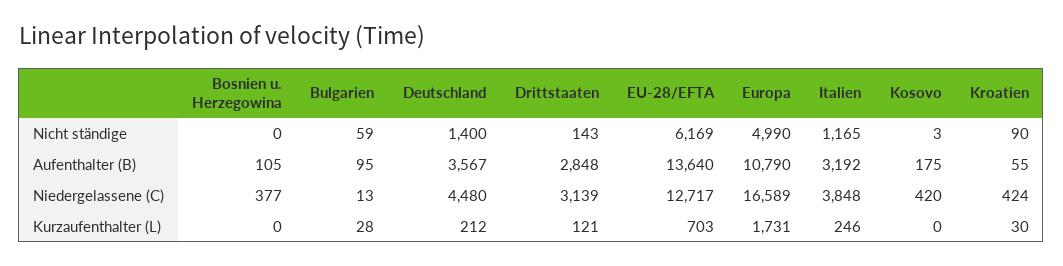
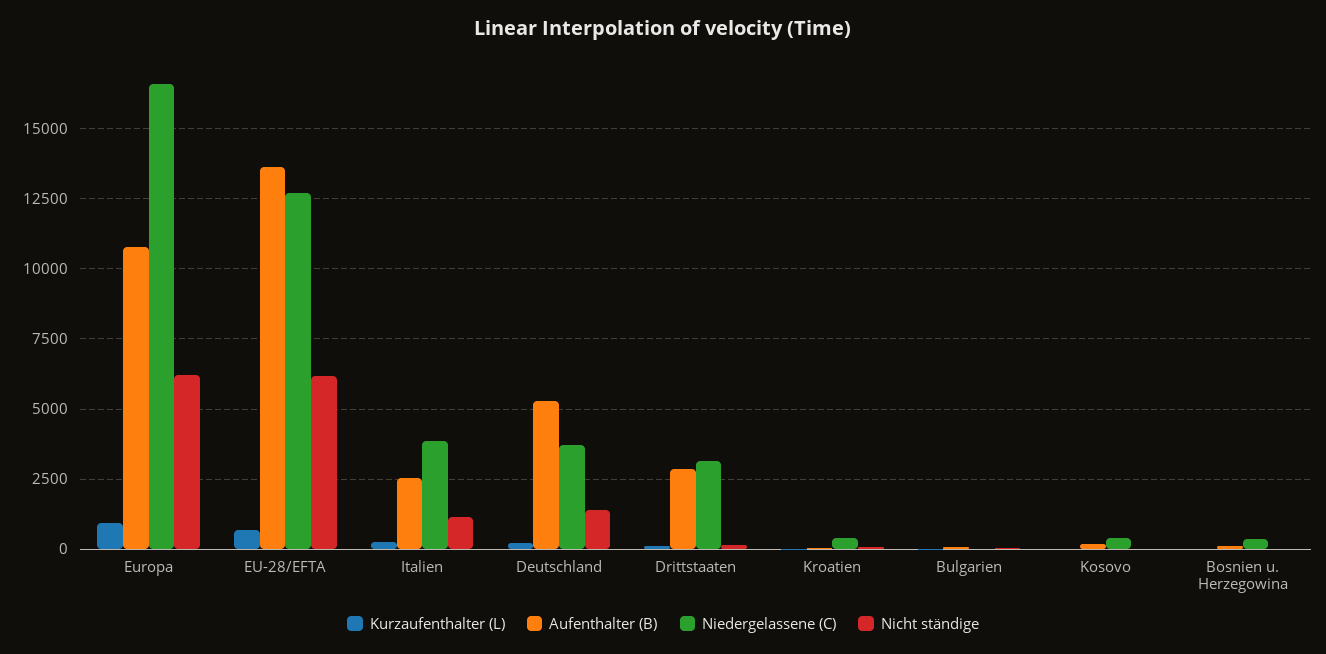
  {
    "Nicht ständige": {
      "Bosnien u. Herzegowina": 0,
      "Bulgarien": 59,
      "Deutschland": 1400,
      "Drittstaaten": 143,
      "EU-28/EFTA": 6169,
-     "Europa": 4990,
+     "Europa": 6250,
      "Italien": 1165,
      "Kosovo": 3,
      "Kroatien": 90
    },
    "Aufenthalter (B)": {
      "Bosnien u. Herzegowina": 105,
      "Bulgarien": 95,
-     "Deutschland": 3567,
+     "Deutschland": 5250,
      "Drittstaaten": 2848,
      "EU-28/EFTA": 13640,
      "Europa": 10790,
-     "Italien": 3192,
+     "Italien": 2500,
      "Kosovo": 175,
      "Kroatien": 55
    },
    "Niedergelassene (C)": {
      "Bosnien u. Herzegowina": 377,
      "Bulgarien": 13,
-     "Deutschland": 4480,
+     "Deutschland": 3750,
      "Drittstaaten": 3139,
      "EU-28/EFTA": 12717,
      "Europa": 16589,
      "Italien": 3848,
      "Kosovo": 420,
      "Kroatien": 424
    },
    "Kurzaufenthalter (L)": {
      "Bosnien u. Herzegowina": 0,
      "Bulgarien": 28,
      "Deutschland": 212,
      "Drittstaaten": 121,
      "EU-28/EFTA": 703,
-     "Europa": 1731,
+     "Europa": 1000,
      "Italien": 246,
      "Kosovo": 0,
      "Kroatien": 30
    }
  }

